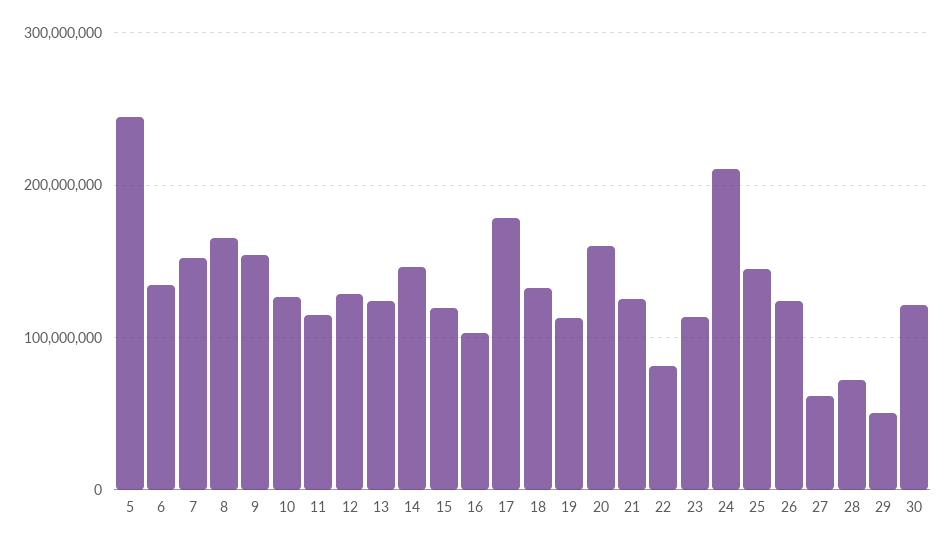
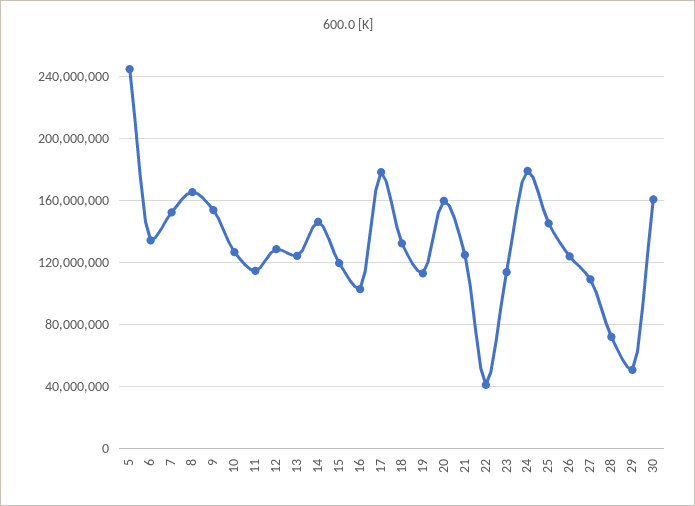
  {
    "5": 245000000,
    "6": 135000000,
    "7": 150000000,
    "8": 165000000,
    "9": 155000000,
    "10": 125000000,
    "11": 115000000,
    "12": 130000000,
    "13": 125000000,
    "14": 145000000,
    "15": 120000000,
    "16": 105000000,
    "17": 180000000,
    "18": 130000000,
    "19": 115000000,
    "20": 160000000,
    "21": 125000000,
-   "22": 80000000,
+   "22": 40000000,
    "23": 115000000,
-   "24": 210000000,
+   "24": 180000000,
    "25": 145000000,
    "26": 125000000,
-   "27": 60000000,
+   "27": 110000000,
    "28": 70000000,
    "29": 50000000,
-   "30": 120000000
+   "30": 160000000
  }

